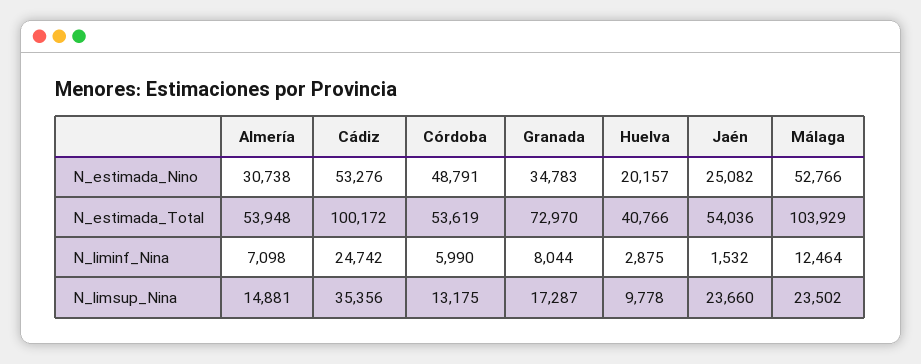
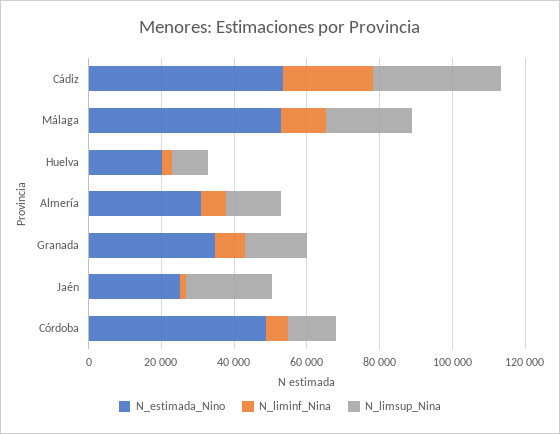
  {
    "N_estimada_Nino": {
      "Almería": 30738,
      "Cádiz": 53276,
      "Córdoba": 48791,
      "Granada": 34783,
      "Huelva": 20157,
      "Jaén": 25082,
      "Málaga": 52766
    },
-   "N_estimada_Total": {
-     "Almería": 53948,
-     "Cádiz": 100172,
-     "Córdoba": 53619,
-     "Granada": 72970,
-     "Huelva": 40766,
-     "Jaén": 54036,
-     "Málaga": 103929
-   },
    "N_liminf_Nina": {
      "Almería": 7098,
      "Cádiz": 24742,
      "Córdoba": 5990,
      "Granada": 8044,
      "Huelva": 2875,
      "Jaén": 1532,
      "Málaga": 12464
    },
    "N_limsup_Nina": {
      "Almería": 14881,
      "Cádiz": 35356,
      "Córdoba": 13175,
      "Granada": 17287,
      "Huelva": 9778,
      "Jaén": 23660,
      "Málaga": 23502
    }
  }

